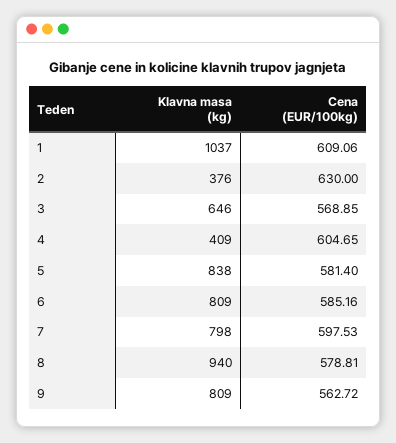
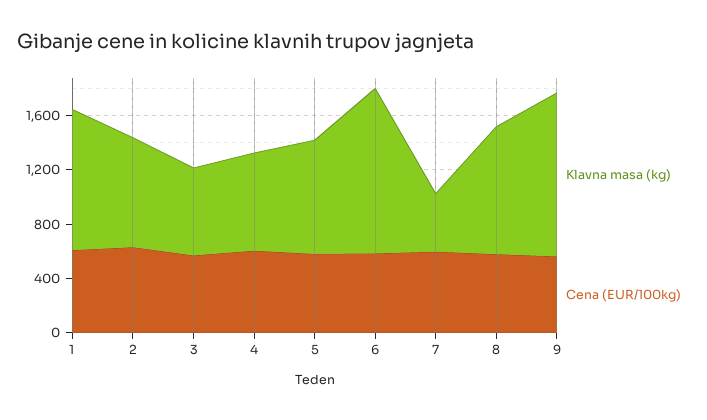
  {
    "Klavna masa (kg)": {
      "1": 1037,
-     "2": 376,
+     "2": 800,
      "3": 646,
-     "4": 409,
+     "4": 700,
      "5": 838,
-     "6": 809,
+     "6": 1200,
-     "7": 798,
+     "7": 400,
      "8": 940,
-     "9": 809
+     "9": 1200
    },
    "Cena (EUR/100kg)": {
      "1": 609.06,
      "2": 630,
      "3": 568.85,
      "4": 604.65,
      "5": 581.4,
      "6": 585.16,
      "7": 597.53,
      "8": 578.81,
      "9": 562.72
    }
  }

